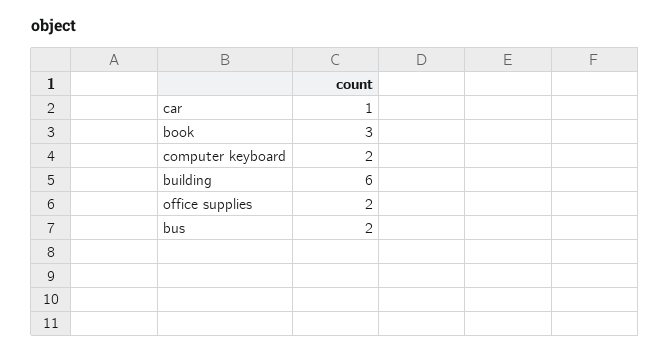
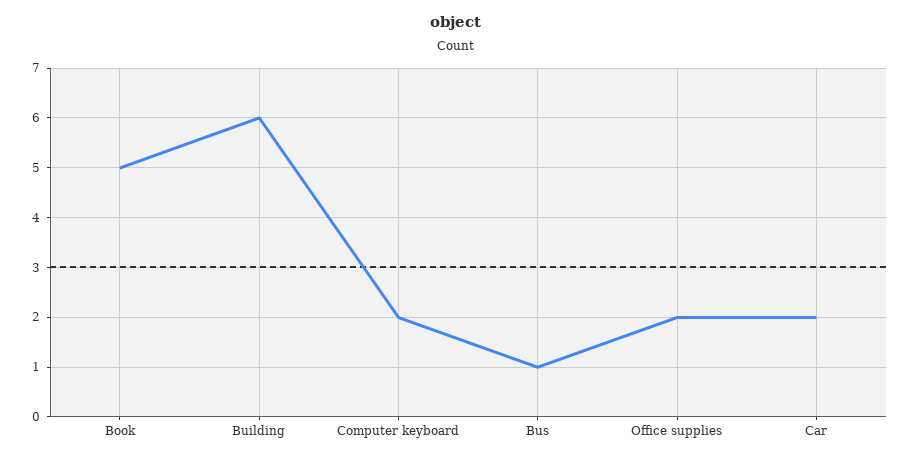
  {
-   "car": 1,
+   "car": 2,
-   "book": 3,
+   "book": 5,
    "computer keyboard": 2,
    "building": 6,
    "office supplies": 2,
-   "bus": 2
+   "bus": 1
  }

